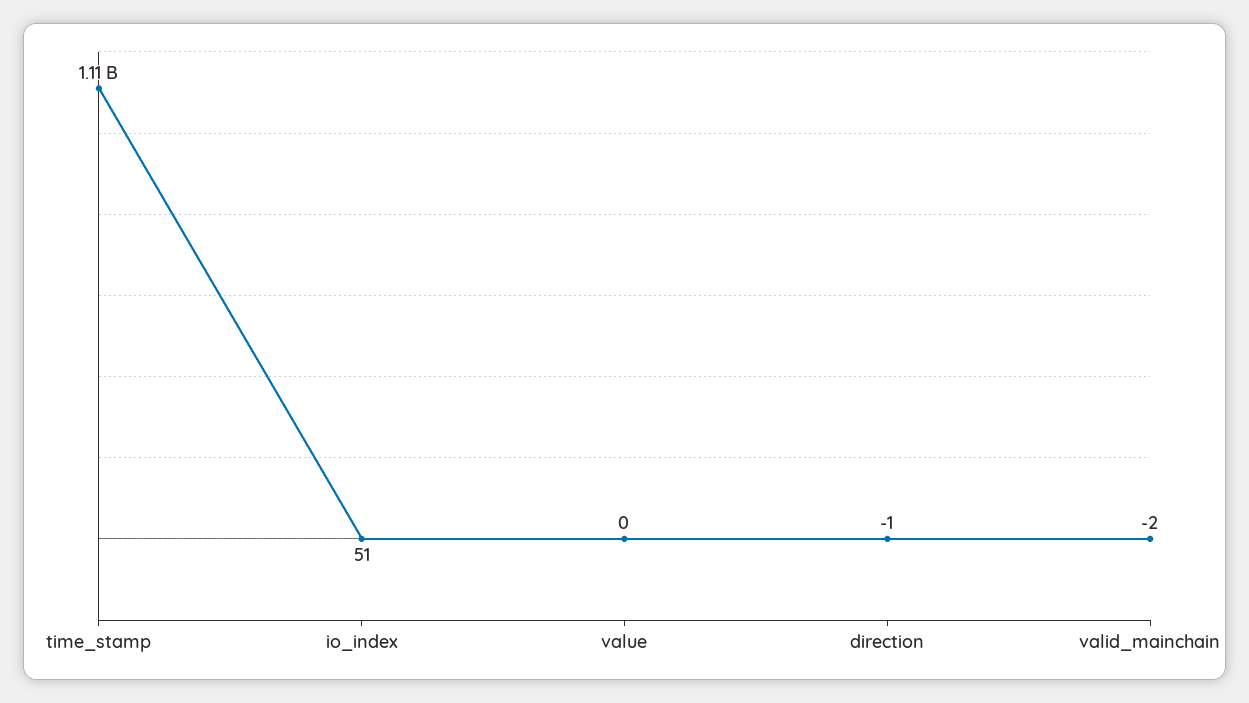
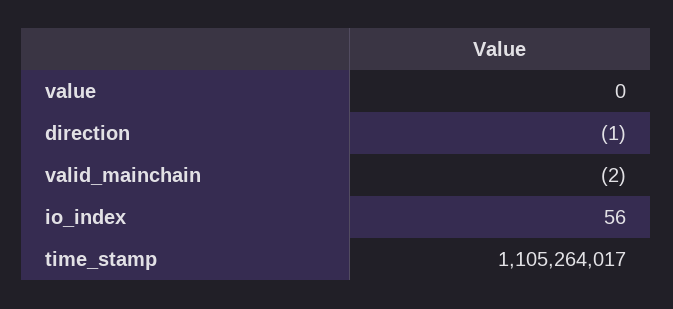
  {
    "time_stamp": 1105264017,
-   "io_index": 51,
+   "io_index": 56,
    "value": 0,
    "direction": -1,
    "valid_mainchain": -2
  }

